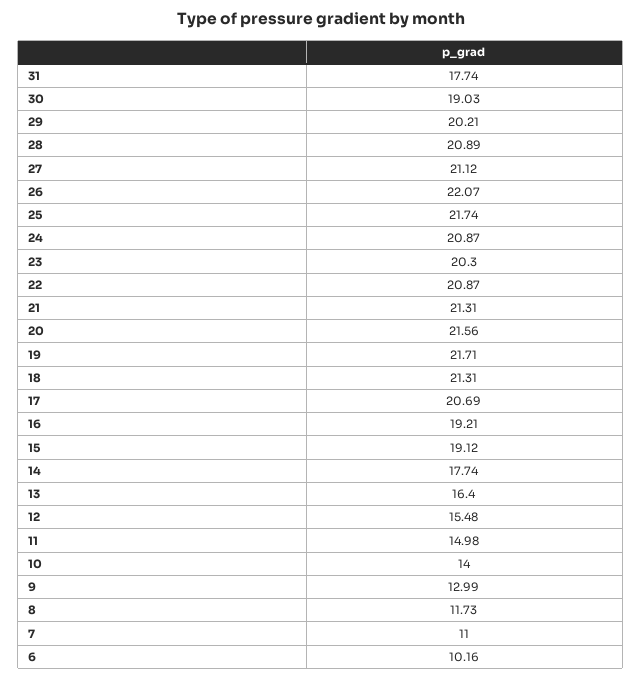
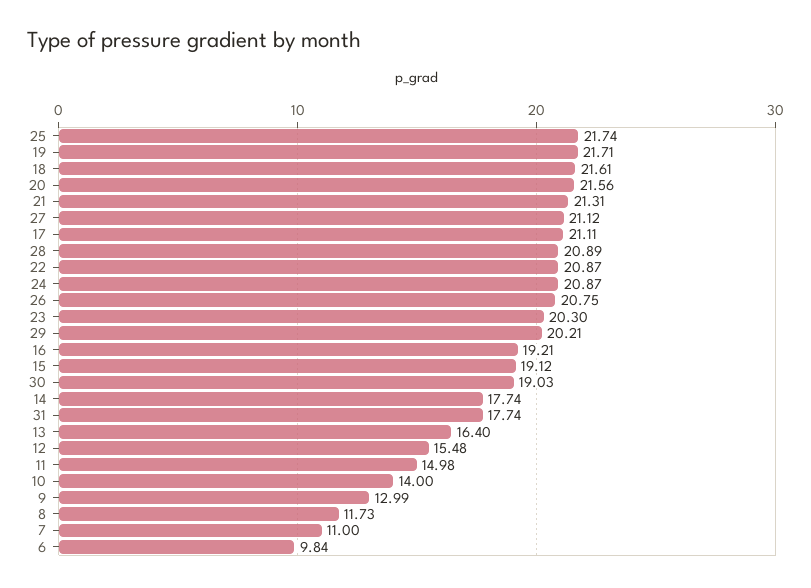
  {
    "31": 17.74,
    "30": 19.03,
    "29": 20.21,
    "28": 20.89,
    "27": 21.12,
-   "26": 22.07,
+   "26": 20.75,
    "25": 21.74,
    "24": 20.87,
    "23": 20.3,
    "22": 20.87,
    "21": 21.31,
    "20": 21.56,
    "19": 21.71,
-   "18": 21.31,
+   "18": 21.61,
-   "17": 20.69,
+   "17": 21.11,
    "16": 19.21,
    "15": 19.12,
    "14": 17.74,
    "13": 16.4,
    "12": 15.48,
    "11": 14.98,
    "10": 14,
    "9": 12.99,
    "8": 11.73,
    "7": 11,
-   "6": 10.16
+   "6": 9.84
  }

